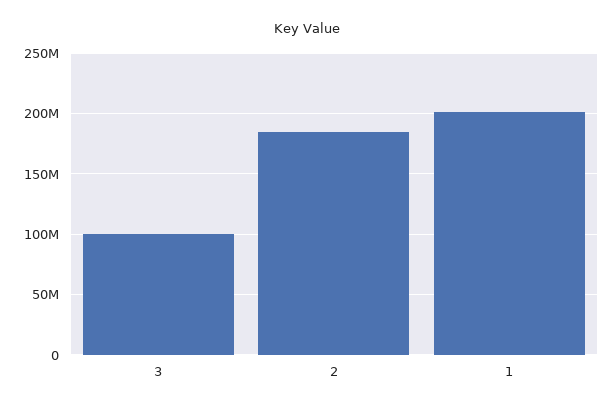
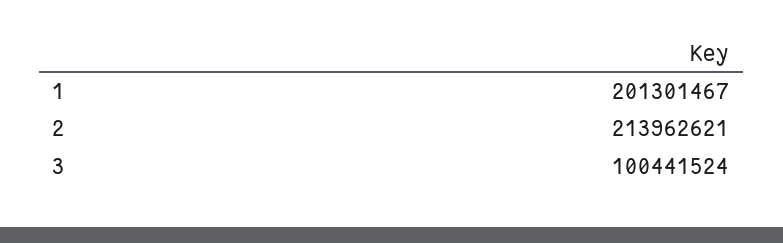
  {
    "3": 100441524,
-   "2": 185000000,
+   "2": 213962621,
    "1": 201301467
  }

